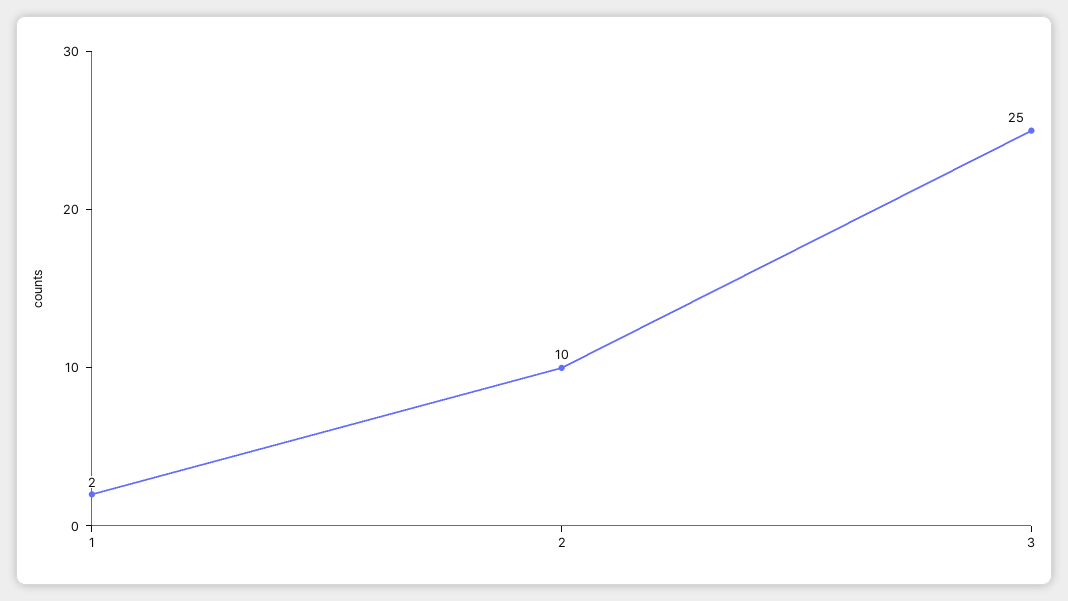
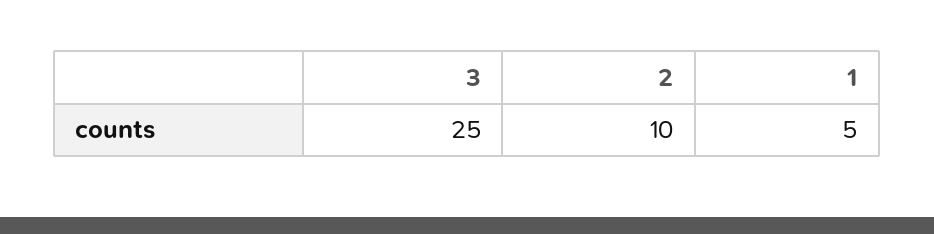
  {
-   "1": 2,
+   "1": 5,
    "2": 10,
    "3": 25
  }

